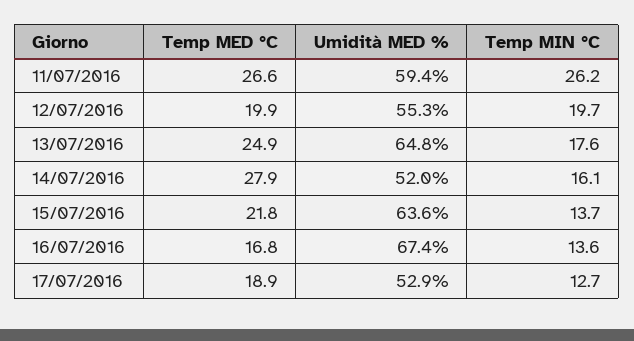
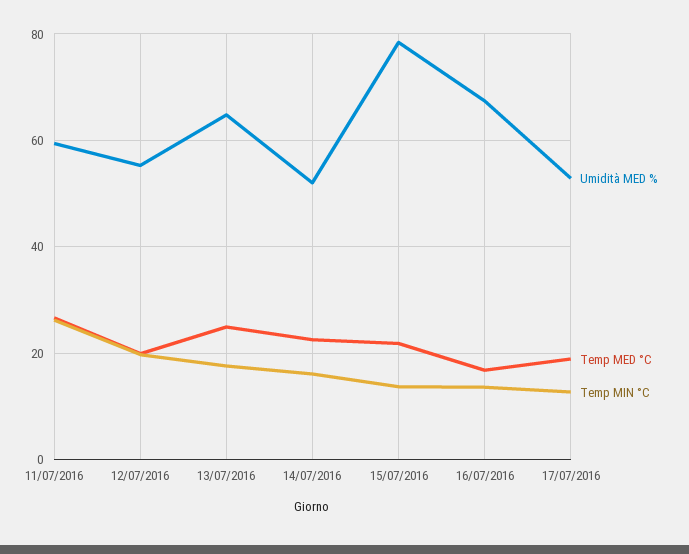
  {
    "Temp MED °C": {
      "11/07/2016": 26.6,
      "12/07/2016": 19.9,
      "13/07/2016": 24.9,
-     "14/07/2016": 27.9,
+     "14/07/2016": 22,
      "15/07/2016": 21.8,
      "16/07/2016": 16.8,
      "17/07/2016": 18.9
    },
    "Umidità MED %": {
      "11/07/2016": 59.4,
      "12/07/2016": 55.3,
      "13/07/2016": 64.8,
      "14/07/2016": 52,
-     "15/07/2016": 63.6,
+     "15/07/2016": 78,
      "16/07/2016": 67.4,
      "17/07/2016": 52.9
    },
    "Temp MIN °C": {
      "11/07/2016": 26.2,
      "12/07/2016": 19.7,
      "13/07/2016": 17.6,
      "14/07/2016": 16.1,
      "15/07/2016": 13.7,
      "16/07/2016": 13.6,
      "17/07/2016": 12.7
    }
  }

